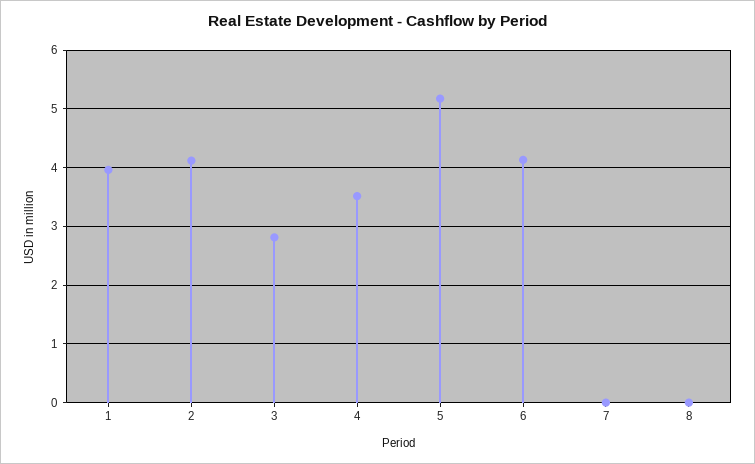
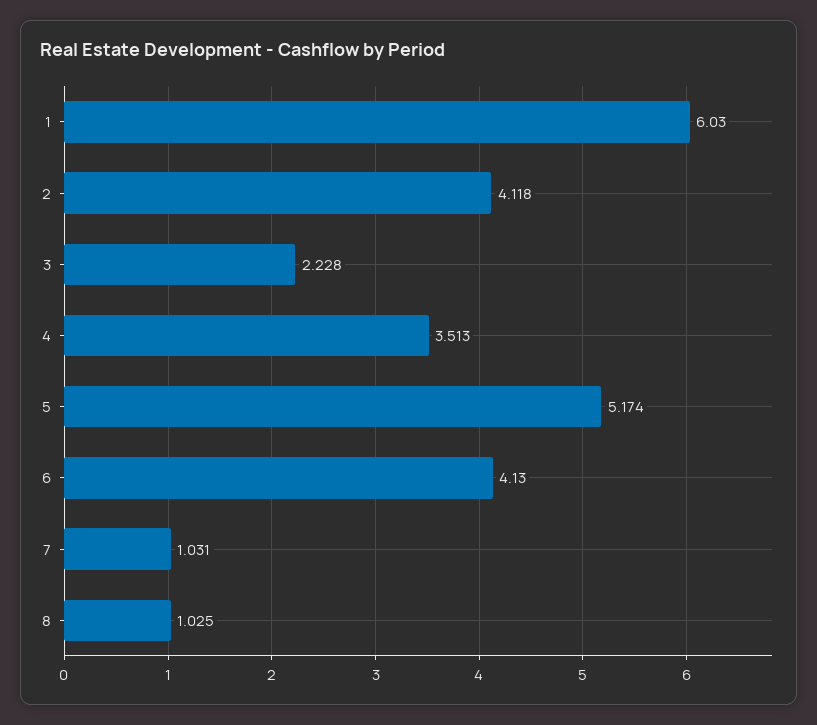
  {
-   "1": 4,
+   "1": 6.03,
    "2": 4.118,
-   "3": 2.8,
+   "3": 2.228,
    "4": 3.513,
    "5": 5.174,
    "6": 4.13,
-   "7": 0,
+   "7": 1.031,
-   "8": 0
+   "8": 1.025
  }

